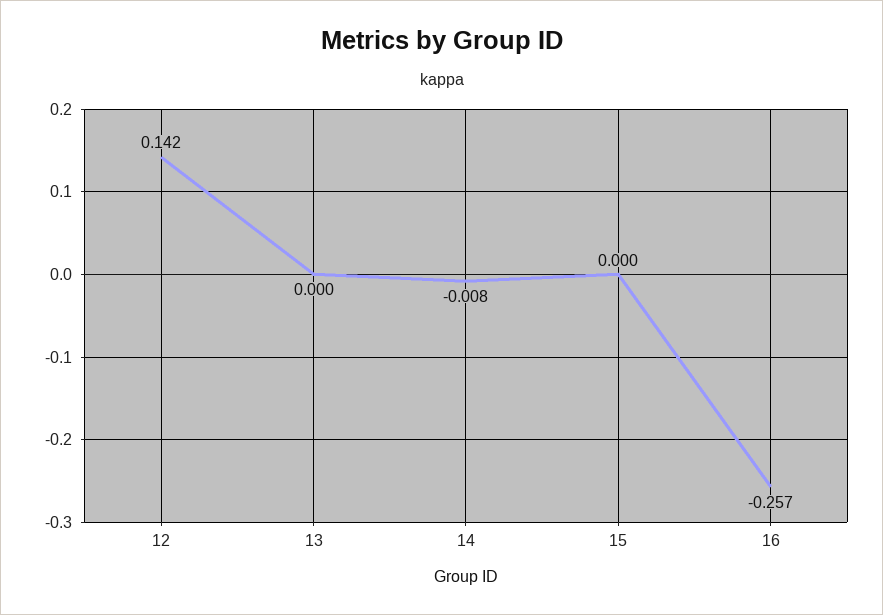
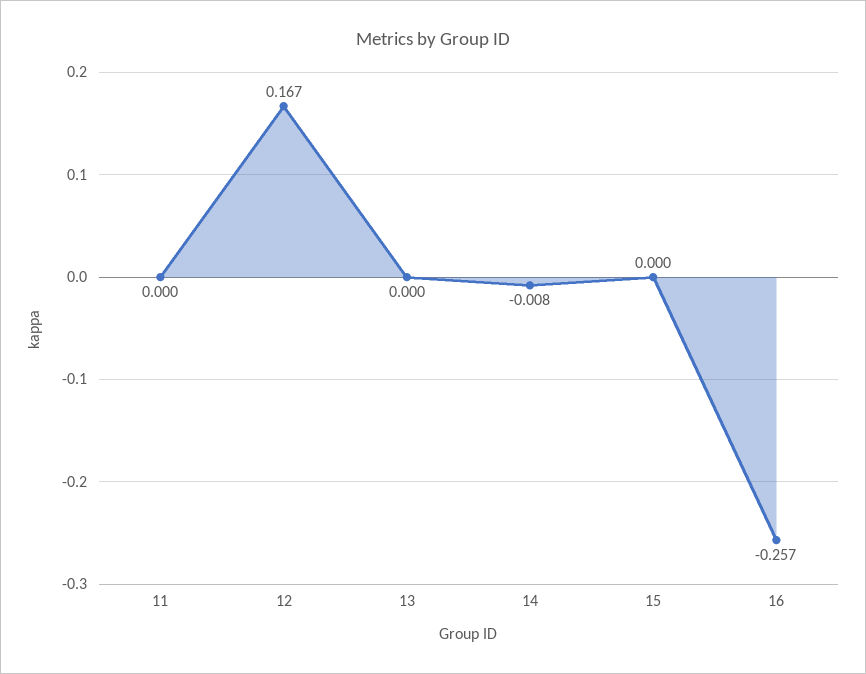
  {
-   "12": 0.142,
+   "12": 0.167,
    "13": 0,
    "14": -0.008,
    "15": 0,
-   "16": -0.257
+   "16": -0.257,
+   "11": 0
  }

